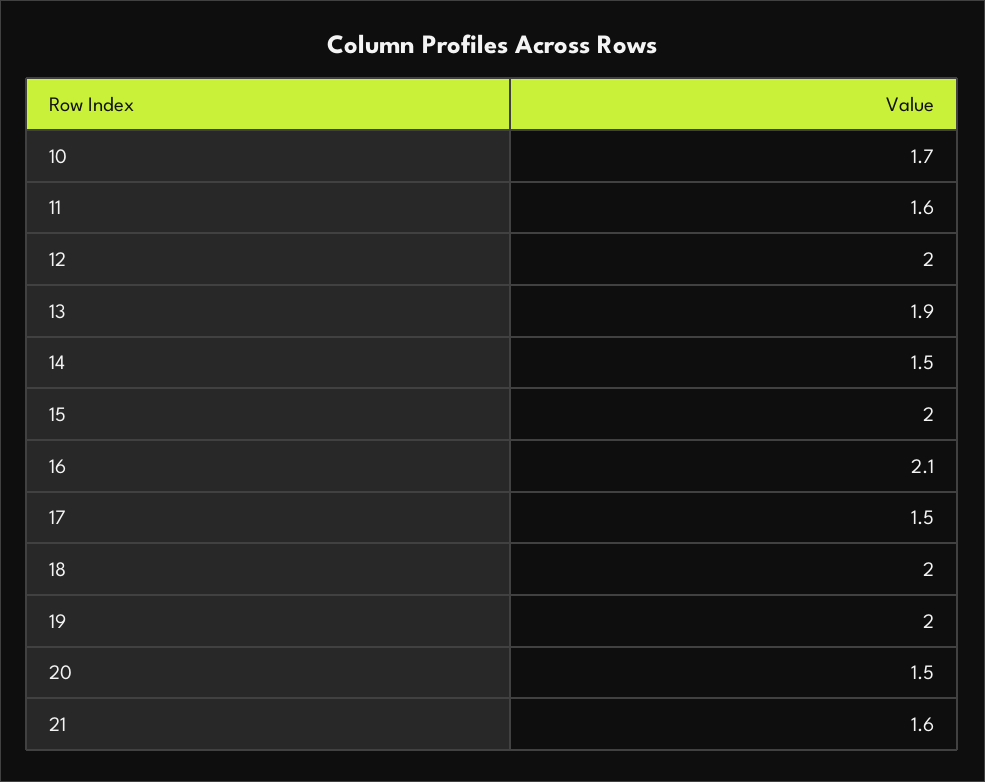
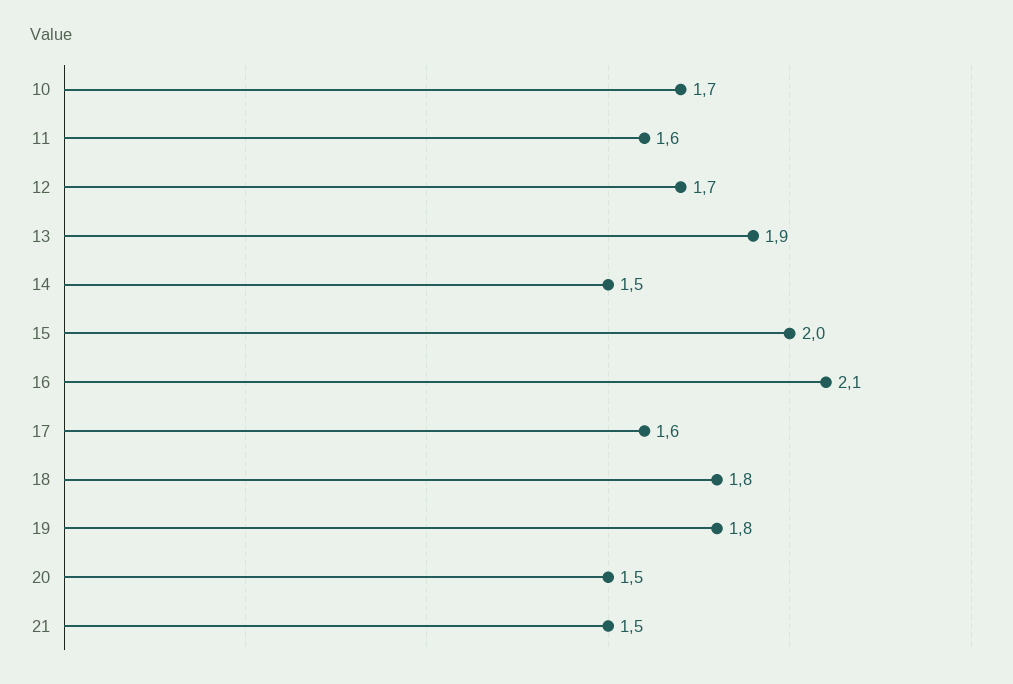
  {
    "10": 1.7,
    "11": 1.6,
-   "12": 2,
+   "12": 1.7,
    "13": 1.9,
    "14": 1.5,
    "15": 2,
    "16": 2.1,
-   "17": 1.5,
+   "17": 1.6,
-   "18": 2,
+   "18": 1.8,
-   "19": 2,
+   "19": 1.8,
    "20": 1.5,
-   "21": 1.6
+   "21": 1.5
  }

